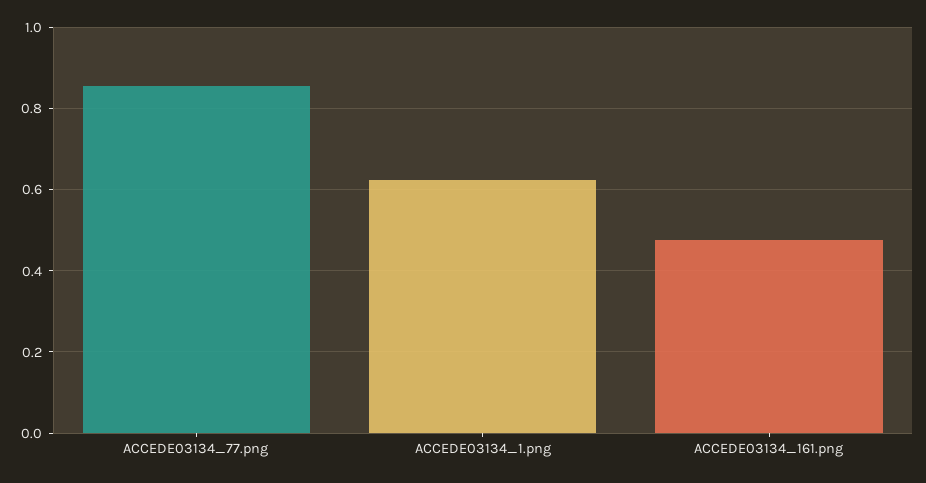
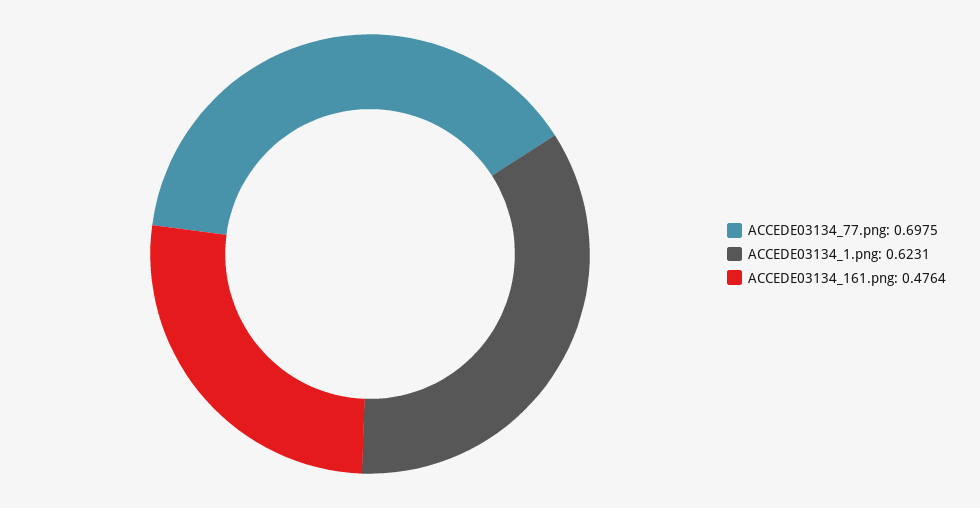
  {
-   "ACCEDE03134_77.png": 0.86,
+   "ACCEDE03134_77.png": 0.6975,
    "ACCEDE03134_1.png": 0.6231,
    "ACCEDE03134_161.png": 0.4764
  }

